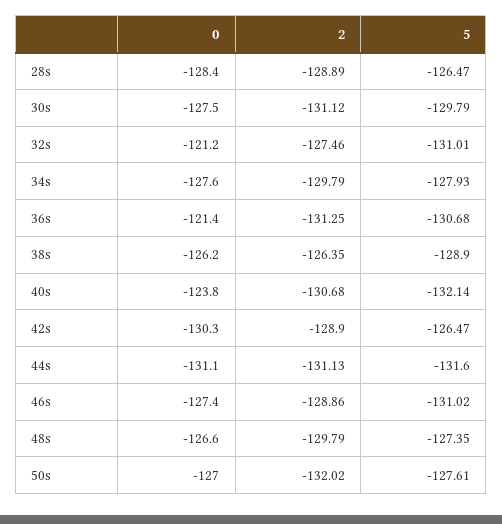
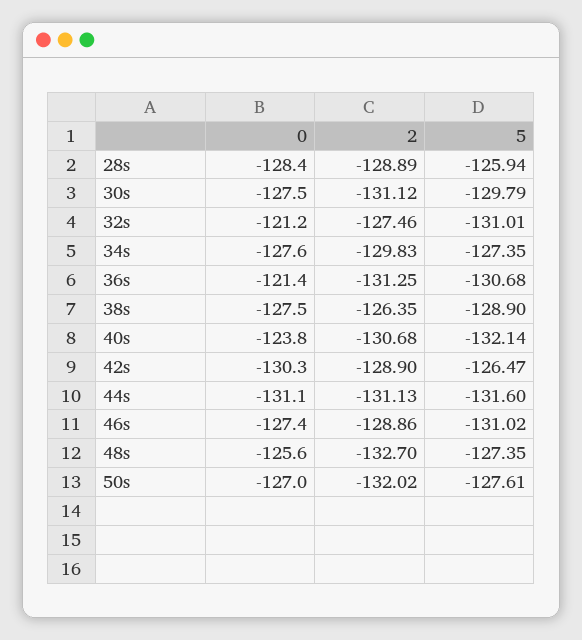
  {
    "0": {
      "28s": -128.4,
      "30s": -127.5,
      "32s": -121.2,
      "34s": -127.6,
      "36s": -121.4,
-     "38s": -126.2,
+     "38s": -127.5,
      "40s": -123.8,
      "42s": -130.3,
      "44s": -131.1,
      "46s": -127.4,
-     "48s": -126.6,
+     "48s": -125.6,
      "50s": -127
    },
    "2": {
      "28s": -128.89,
      "30s": -131.12,
      "32s": -127.46,
-     "34s": -129.79,
+     "34s": -129.83,
      "36s": -131.25,
      "38s": -126.35,
      "40s": -130.68,
      "42s": -128.9,
      "44s": -131.13,
      "46s": -128.86,
-     "48s": -129.79,
+     "48s": -132.7,
      "50s": -132.02
    },
    "5": {
-     "28s": -126.47,
+     "28s": -125.94,
      "30s": -129.79,
      "32s": -131.01,
-     "34s": -127.93,
+     "34s": -127.35,
      "36s": -130.68,
      "38s": -128.9,
      "40s": -132.14,
      "42s": -126.47,
      "44s": -131.6,
      "46s": -131.02,
      "48s": -127.35,
      "50s": -127.61
    }
  }

